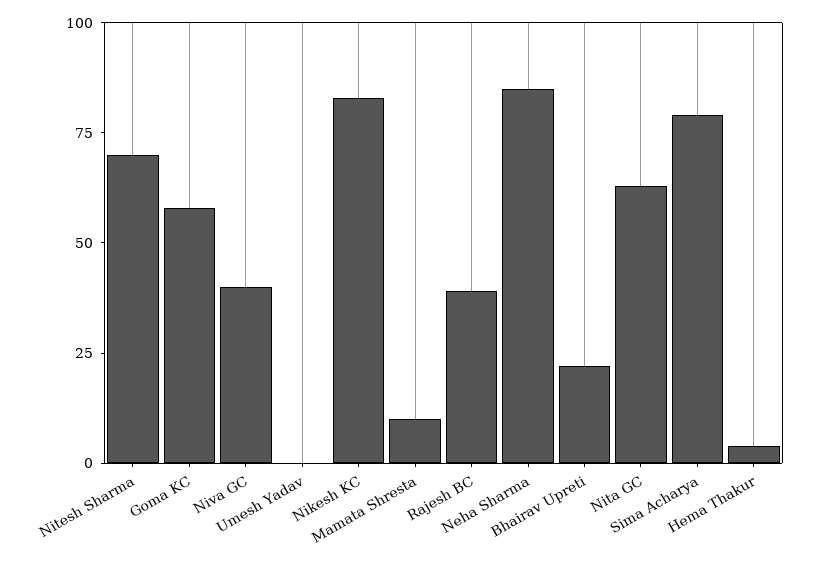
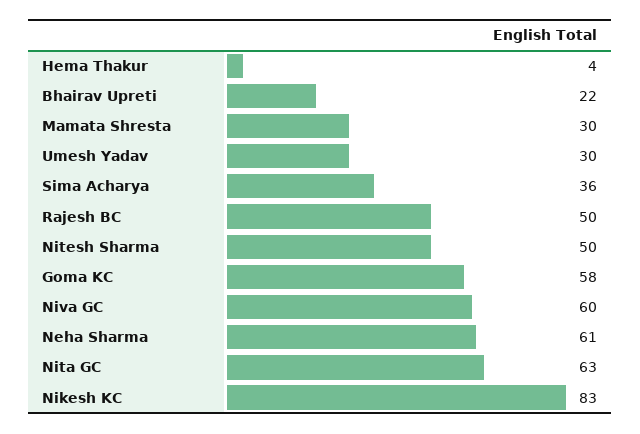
  {
-   "Nitesh Sharma": 70,
+   "Nitesh Sharma": 50,
    "Goma KC": 58,
-   "Niva GC": 40,
+   "Niva GC": 60,
-   "Umesh Yadav": 0,
+   "Umesh Yadav": 30,
    "Nikesh KC": 83,
-   "Mamata Shresta": 10,
+   "Mamata Shresta": 30,
-   "Rajesh BC": 40,
+   "Rajesh BC": 50,
-   "Neha Sharma": 85,
+   "Neha Sharma": 61,
    "Bhairav Upreti": 22,
    "Nita GC": 63,
-   "Sima Acharya": 80,
+   "Sima Acharya": 36,
    "Hema Thakur": 4
  }

